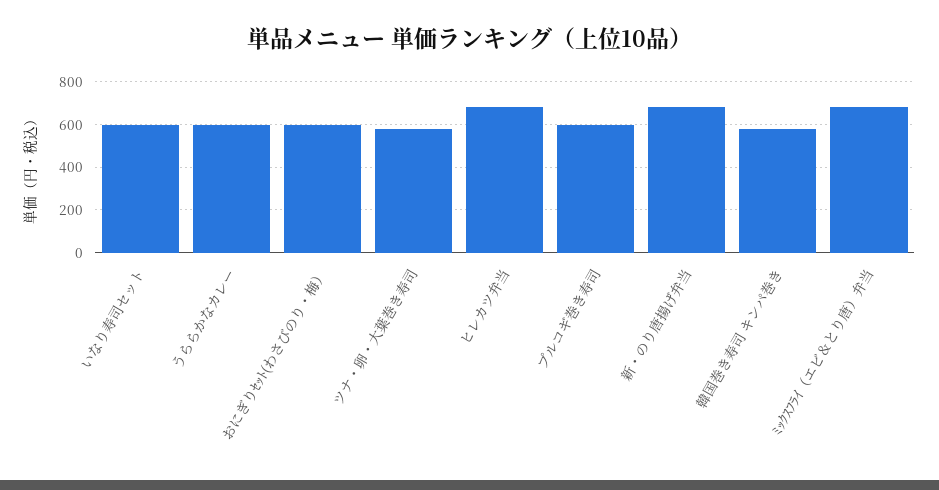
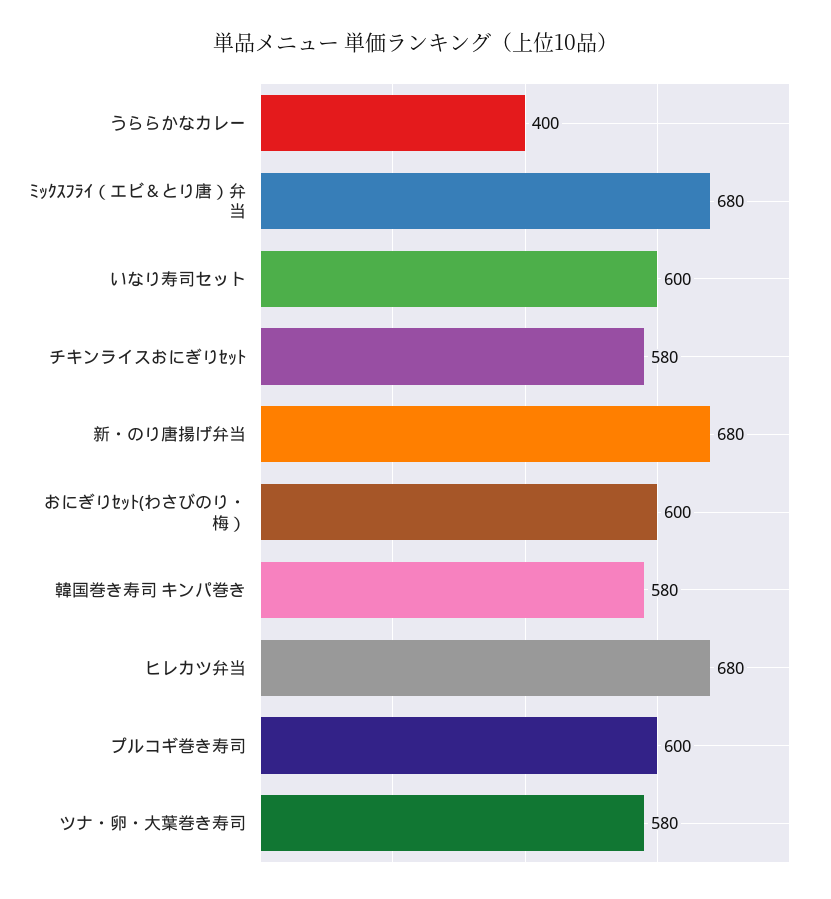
  {
    "いなり寿司セット": 600,
-   "うららかなカレー": 600,
+   "うららかなカレー": 400,
    "おにぎりｾｯﾄ(わさびのり・梅）": 600,
    "ツナ・卵・大葉巻き寿司": 580,
    "ヒレカツ弁当": 680,
    "プルコギ巻き寿司": 600,
    "新・のり唐揚げ弁当": 680,
    "韓国巻き寿司 キンパ巻き": 580,
-   "ﾐｯｸｽﾌﾗｲ（エビ＆とり唐）弁当": 680
+   "ﾐｯｸｽﾌﾗｲ（エビ＆とり唐）弁当": 680,
+   "チキンライスおにぎりｾｯﾄ": 580
  }

